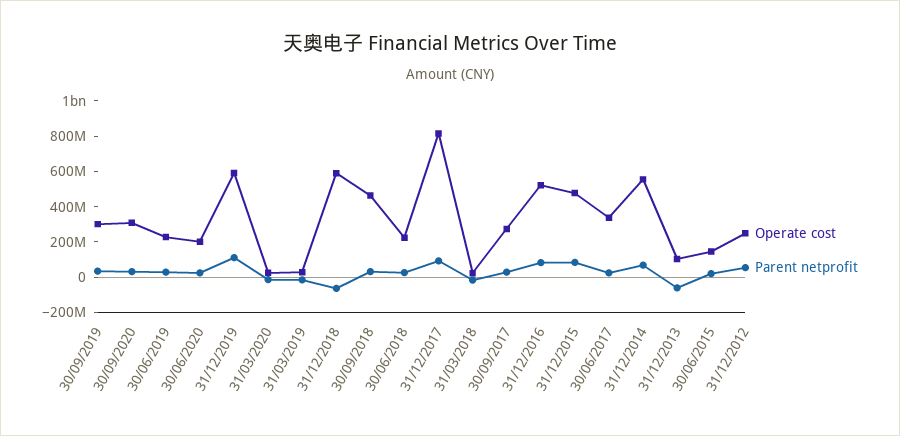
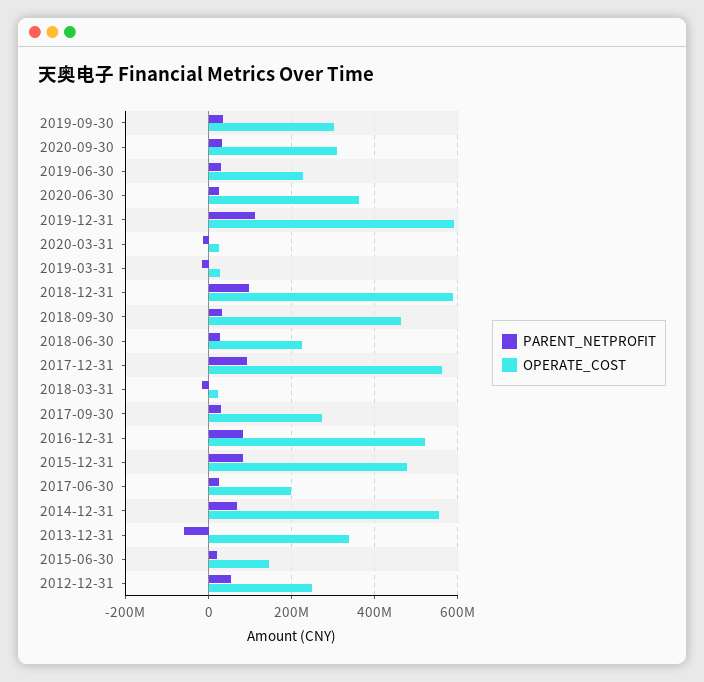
  {
    "Operate cost": {
      "30/09/2019": 300000000,
      "30/09/2020": 300000000,
      "30/06/2019": 220000000,
-     "30/06/2020": 200000000,
+     "30/06/2020": 360000000,
      "31/12/2019": 600000000,
      "31/03/2020": 20000000,
      "31/03/2019": 20000000,
      "31/12/2018": 580000000,
      "30/09/2018": 460000000,
      "30/06/2018": 220000000,
-     "31/12/2017": 800000000,
+     "31/12/2017": 560000000,
      "31/03/2018": 20000000,
      "30/09/2017": 280000000,
      "31/12/2016": 520000000,
      "31/12/2015": 480000000,
-     "30/06/2017": 350000000,
+     "30/06/2017": 200000000,
      "31/12/2014": 560000000,
-     "31/12/2013": 100000000,
+     "31/12/2013": 340000000,
      "30/06/2015": 140000000,
      "31/12/2012": 240000000
    },
    "Parent netprofit": {
      "30/09/2019": 40000000,
      "30/09/2020": 40000000,
      "30/06/2019": 20000000,
      "30/06/2020": 20000000,
      "31/12/2019": 120000000,
      "31/03/2020": -20000000,
      "31/03/2019": -20000000,
-     "31/12/2018": -50000000,
+     "31/12/2018": 100000000,
      "30/09/2018": 40000000,
      "30/06/2018": 20000000,
      "31/12/2017": 100000000,
      "31/03/2018": -20000000,
      "30/09/2017": 20000000,
      "31/12/2016": 80000000,
      "31/12/2015": 80000000,
      "30/06/2017": 20000000,
      "31/12/2014": 60000000,
      "31/12/2013": -60000000,
      "30/06/2015": 20000000,
      "31/12/2012": 60000000
    }
  }

